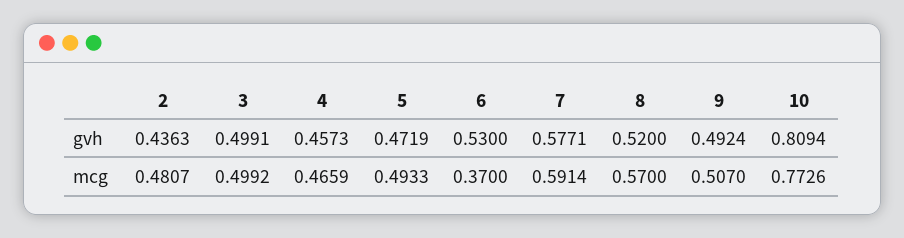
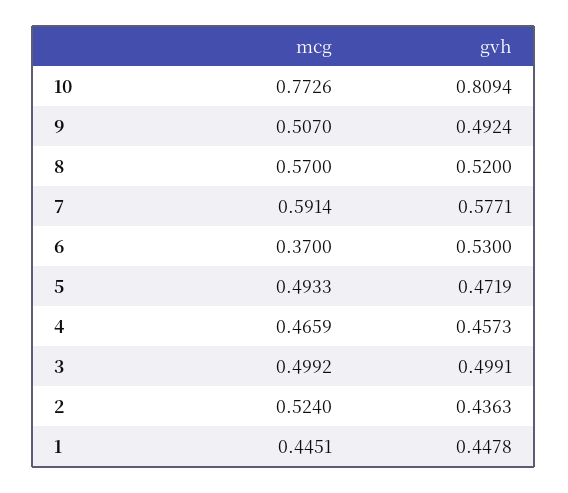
  {
    "2": {
      "gvh": 0.4363,
-     "mcg": 0.4807
+     "mcg": 0.524
    },
    "3": {
      "gvh": 0.4991,
      "mcg": 0.4992
    },
    "4": {
      "gvh": 0.4573,
      "mcg": 0.4659
    },
    "5": {
      "gvh": 0.4719,
      "mcg": 0.4933
    },
    "6": {
      "gvh": 0.53,
      "mcg": 0.37
    },
    "7": {
      "gvh": 0.5771,
      "mcg": 0.5914
    },
    "8": {
      "gvh": 0.52,
      "mcg": 0.57
    },
    "9": {
      "gvh": 0.4924,
      "mcg": 0.507
    },
    "10": {
      "gvh": 0.8094,
      "mcg": 0.7726
-   }
+   },
+   "1": {
+     "mcg": 0.4451,
+     "gvh": 0.4478
+   }
  }

